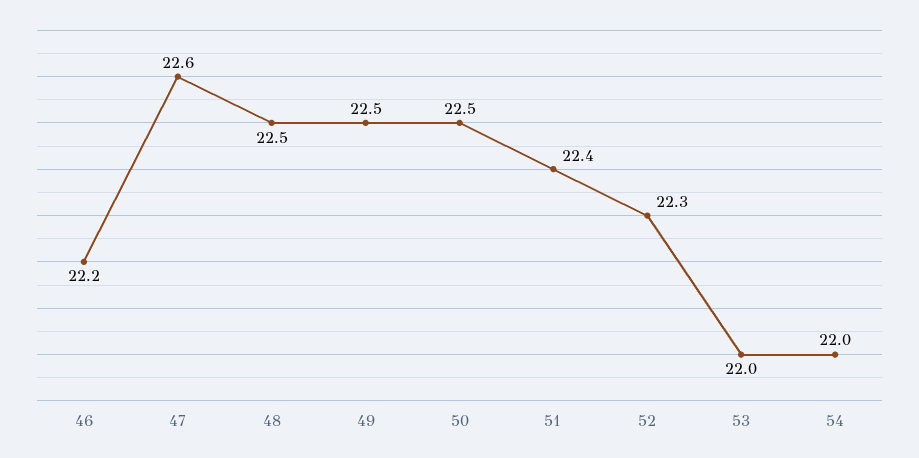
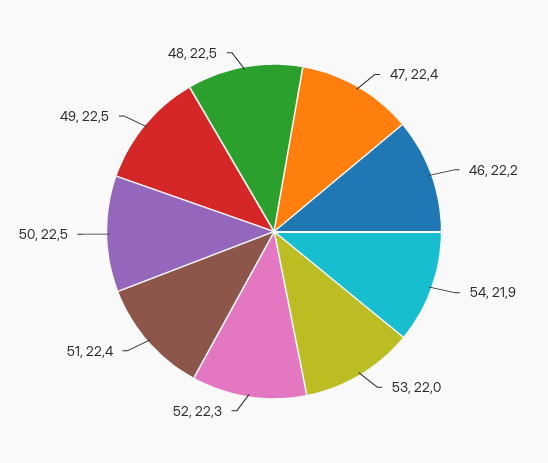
  {
    "46": 22.2,
-   "47": 22.6,
+   "47": 22.4,
    "48": 22.5,
    "49": 22.5,
    "50": 22.5,
    "51": 22.4,
    "52": 22.3,
    "53": 22,
-   "54": 22
+   "54": 21.9
  }

